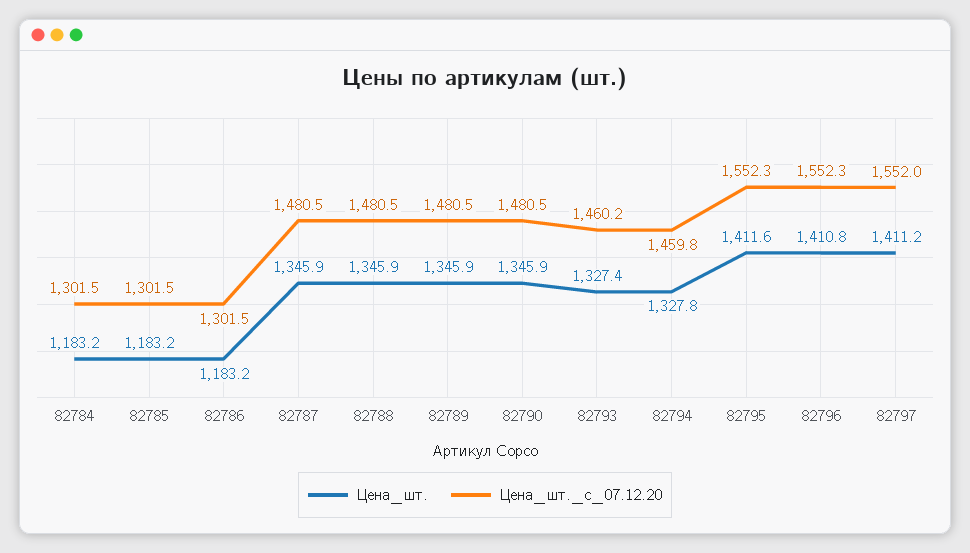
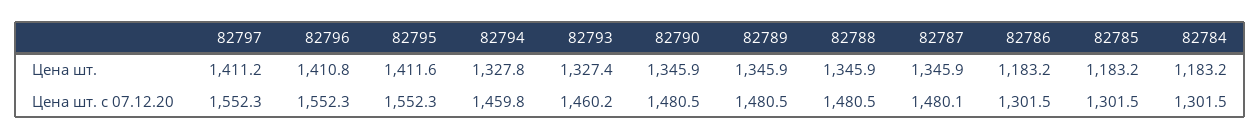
  {
    "Цена_шт.": {
      "82784": 1183.2,
      "82785": 1183.2,
      "82786": 1183.2,
      "82787": 1345.9,
      "82788": 1345.9,
      "82789": 1345.9,
      "82790": 1345.9,
      "82793": 1327.4,
      "82794": 1327.8,
      "82795": 1411.6,
      "82796": 1410.8,
      "82797": 1411.2
    },
    "Цена_шт._с_07.12.20": {
      "82784": 1301.5,
      "82785": 1301.5,
      "82786": 1301.5,
-     "82787": 1480.5,
+     "82787": 1480.1,
      "82788": 1480.5,
      "82789": 1480.5,
      "82790": 1480.5,
      "82793": 1460.2,
      "82794": 1459.8,
      "82795": 1552.3,
      "82796": 1552.3,
-     "82797": 1552
+     "82797": 1552.3
    }
  }

